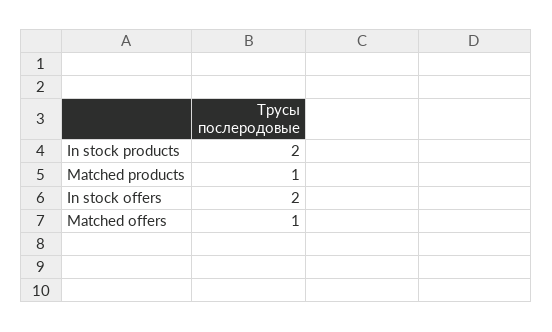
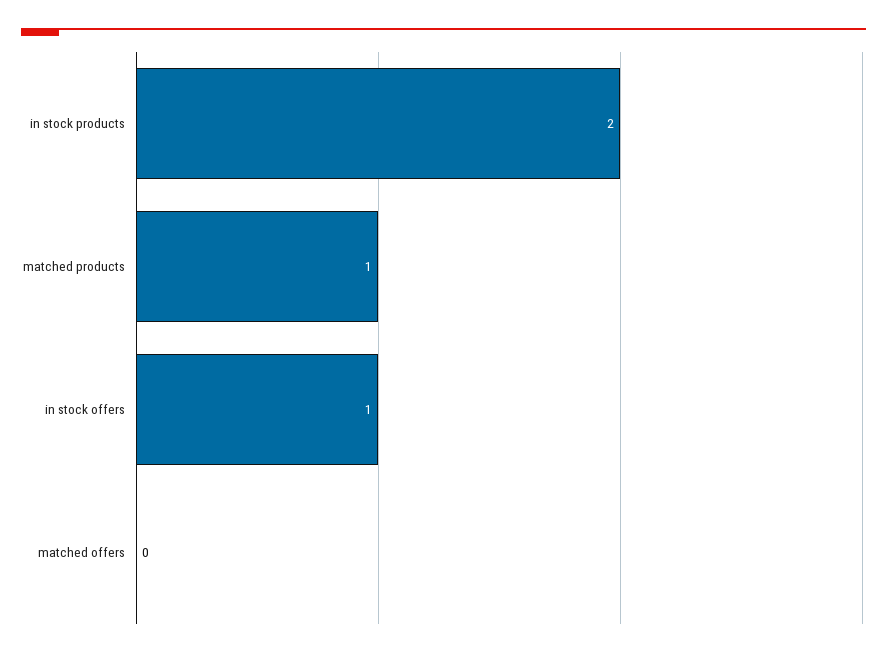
  {
    "In stock products": 2,
    "Matched products": 1,
-   "In stock offers": 2,
+   "In stock offers": 1,
-   "Matched offers": 1
+   "Matched offers": 0
  }

